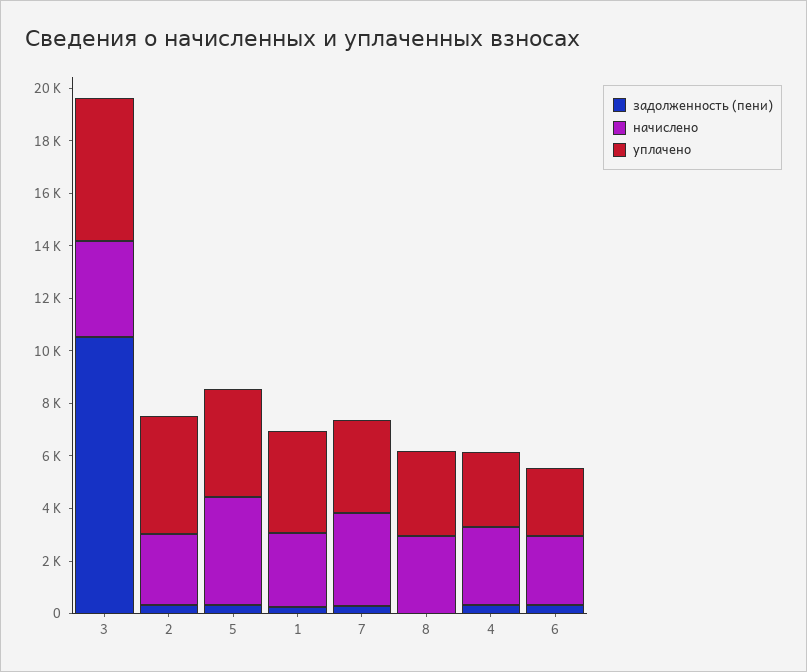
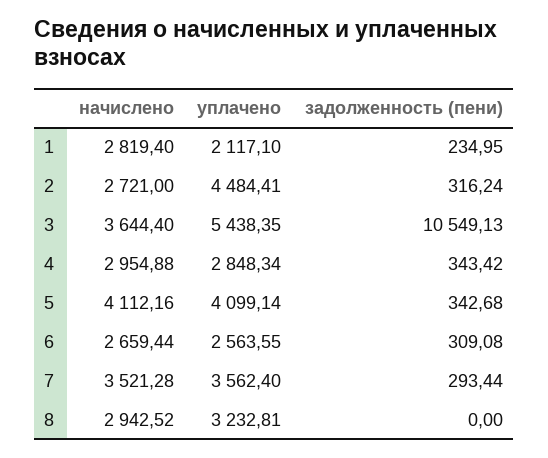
  {
    "задолженность (пени)": {
      "3": 10549.13,
      "2": 316.24,
      "5": 342.68,
      "1": 234.95,
      "7": 293.44,
      "8": 0,
      "4": 343.42,
      "6": 309.08
    },
    "начислено": {
      "3": 3644.4,
      "2": 2721,
      "5": 4112.16,
      "1": 2819.4,
      "7": 3521.28,
      "8": 2942.52,
      "4": 2954.88,
      "6": 2659.44
    },
    "уплачено": {
      "3": 5438.35,
      "2": 4484.41,
      "5": 4099.14,
-     "1": 4000,
+     "1": 2117.1,
      "7": 3562.4,
      "8": 3232.81,
      "4": 2848.34,
      "6": 2563.55
    }
  }

